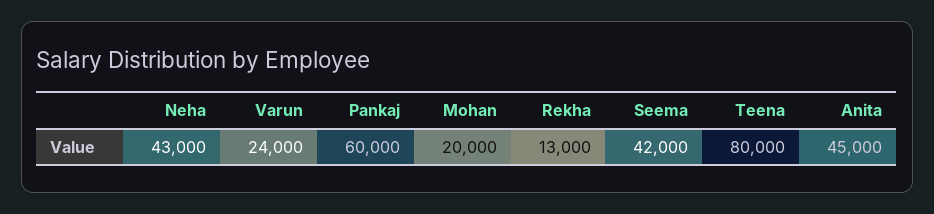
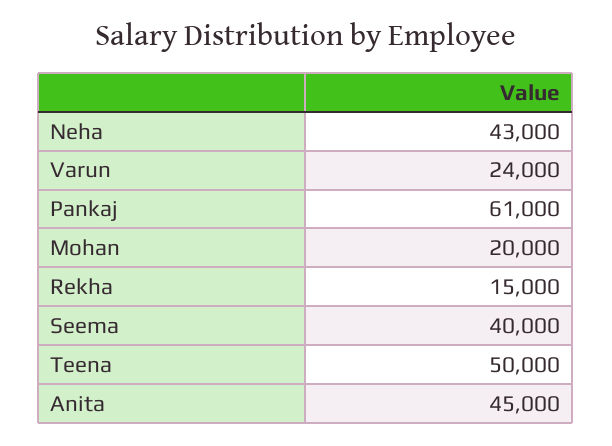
  {
    "Neha": 43000,
    "Varun": 24000,
-   "Pankaj": 60000,
+   "Pankaj": 61000,
    "Mohan": 20000,
-   "Rekha": 13000,
+   "Rekha": 15000,
-   "Seema": 42000,
+   "Seema": 40000,
-   "Teena": 80000,
+   "Teena": 50000,
    "Anita": 45000
  }

